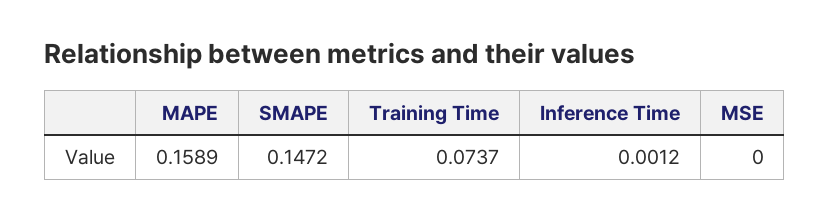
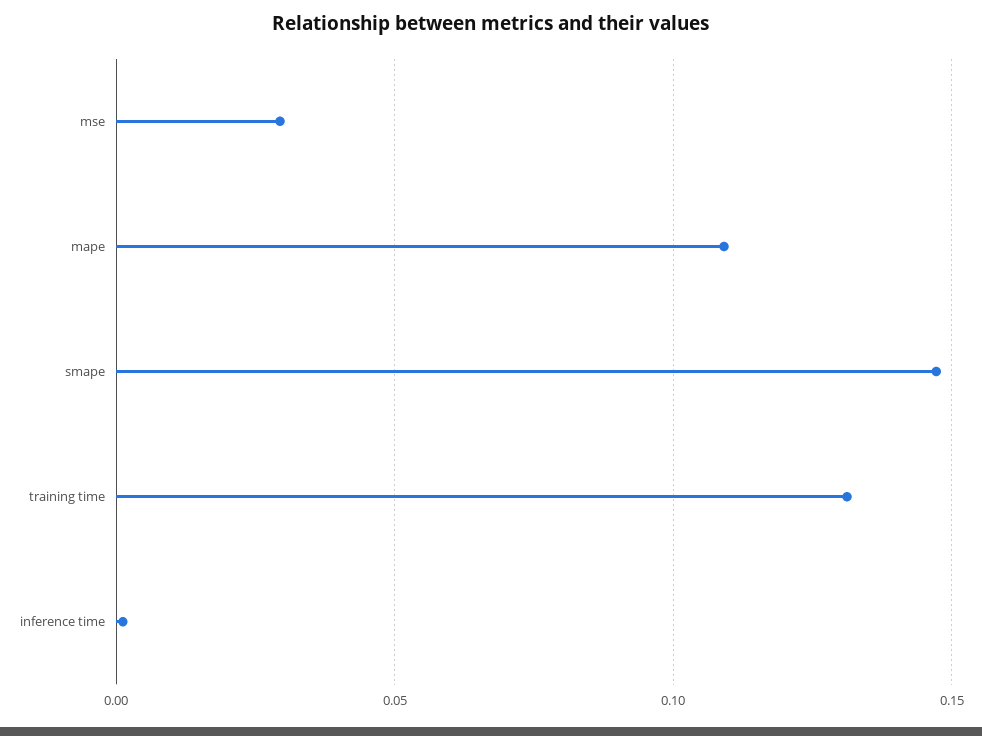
  {
-   "MAPE": 0.1589,
+   "MAPE": 0.11,
    "SMAPE": 0.1472,
-   "Training Time": 0.0737,
+   "Training Time": 0.13,
    "Inference Time": 0.0012,
-   "MSE": 0
+   "MSE": 0.03
  }

